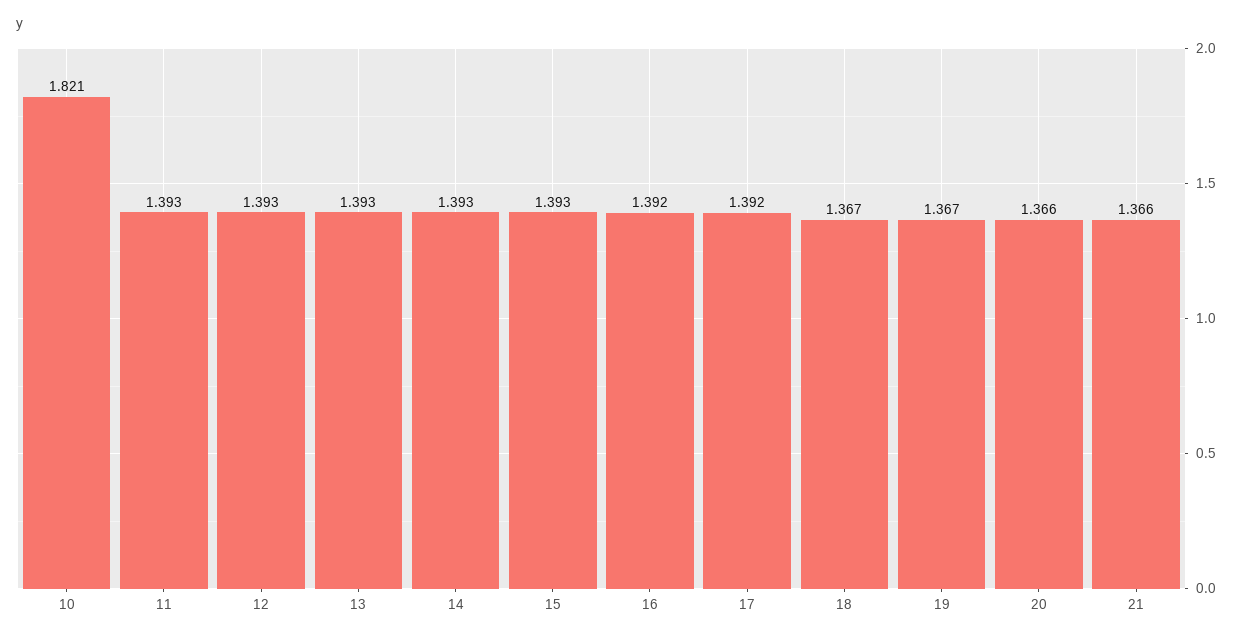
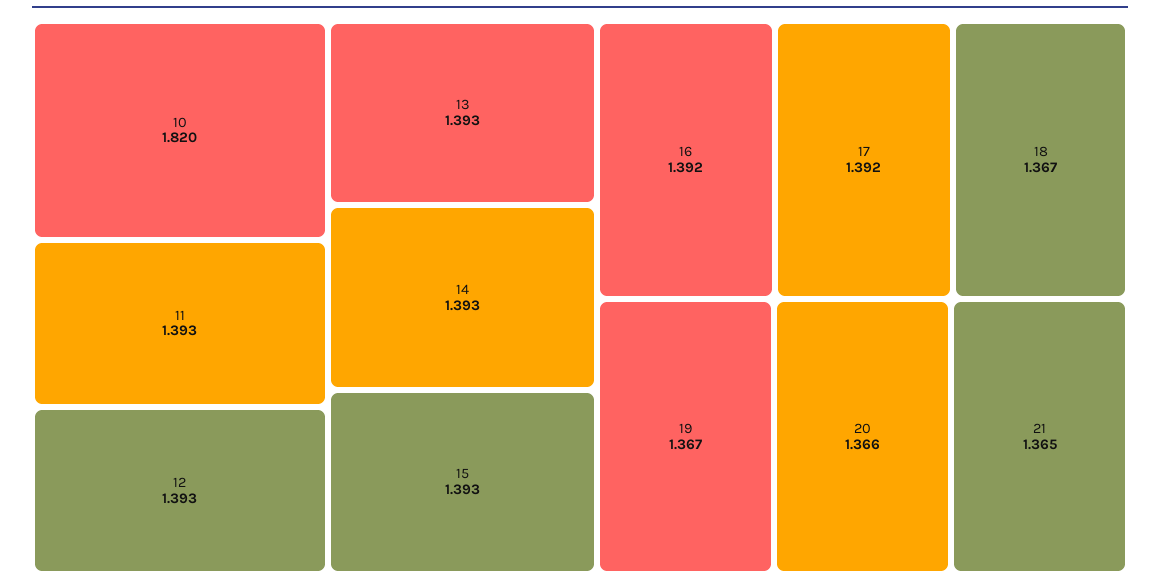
  {
-   "10": 1.821,
+   "10": 1.82,
    "11": 1.393,
    "12": 1.393,
    "13": 1.393,
    "14": 1.393,
    "15": 1.393,
    "16": 1.392,
    "17": 1.392,
    "18": 1.367,
    "19": 1.367,
    "20": 1.366,
-   "21": 1.366
+   "21": 1.365
  }

